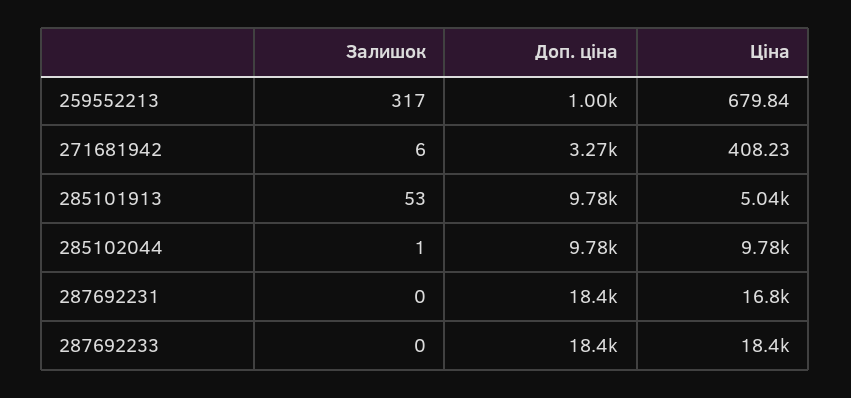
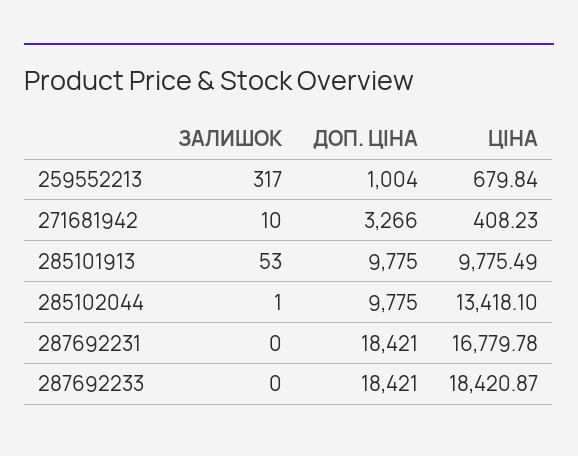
  {
    "Залишок": {
      "259552213": 317,
-     "271681942": 6,
+     "271681942": 10,
      "285101913": 53,
      "285102044": 1,
      "287692231": 0,
      "287692233": 0
    },
    "Доп. ціна": {
      "259552213": 1004,
      "271681942": 3266,
      "285101913": 9775,
      "285102044": 9775,
      "287692231": 18421,
      "287692233": 18421
    },
    "Ціна": {
      "259552213": 679.84,
      "271681942": 408.23,
-     "285101913": 5040,
+     "285101913": 9775.49,
-     "285102044": 9780,
+     "285102044": 13418.1,
      "287692231": 16779.78,
      "287692233": 18420.87
    }
  }

